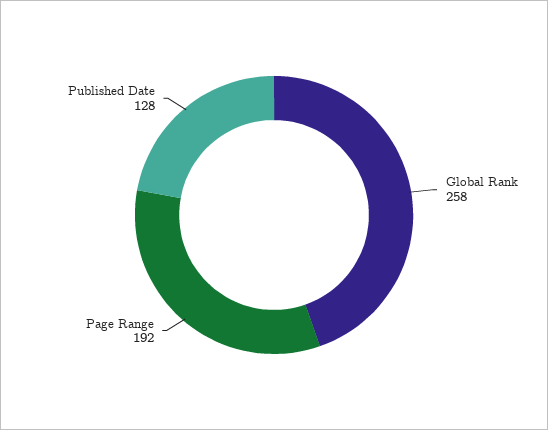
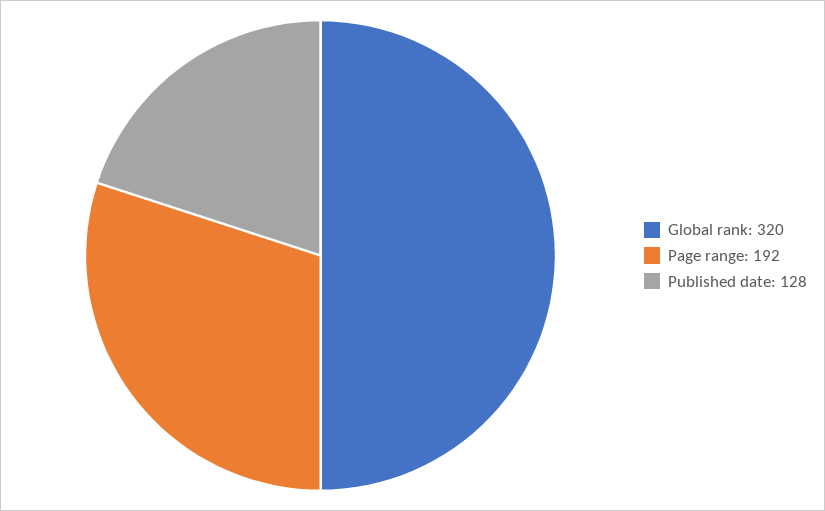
  {
-   "Global Rank": 258,
+   "Global Rank": 320,
    "Page Range": 192,
    "Published Date": 128
  }

